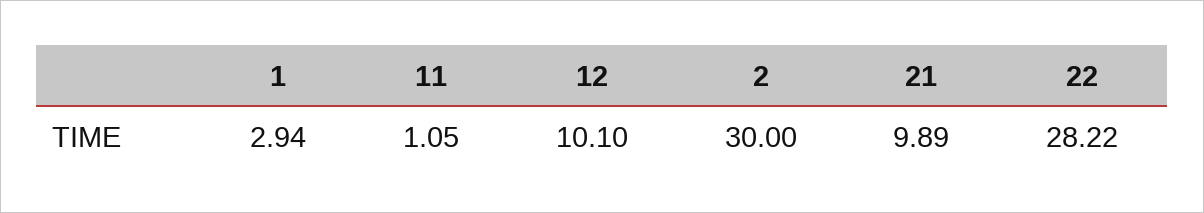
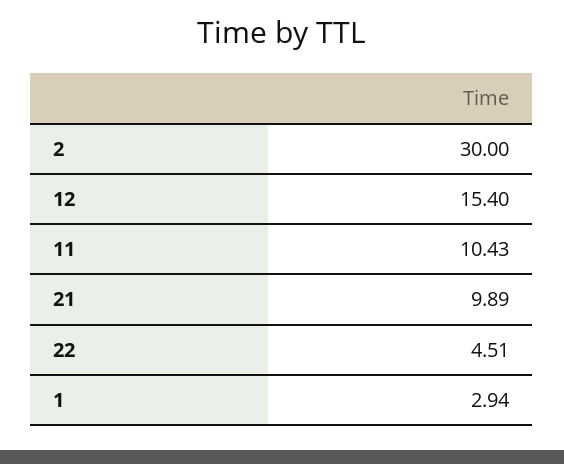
  {
    "1": 2.94,
-   "11": 1.05,
+   "11": 10.43,
-   "12": 10.1,
+   "12": 15.4,
    "2": 30,
    "21": 9.89,
-   "22": 28.22
+   "22": 4.51
  }

